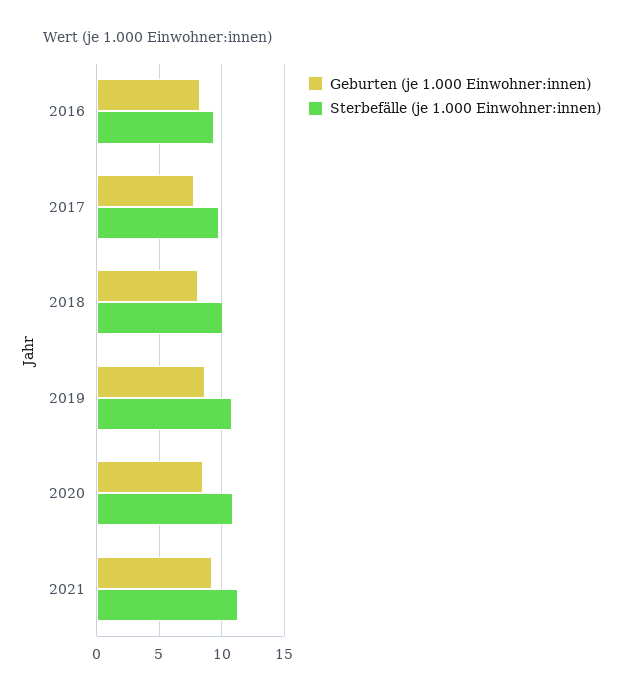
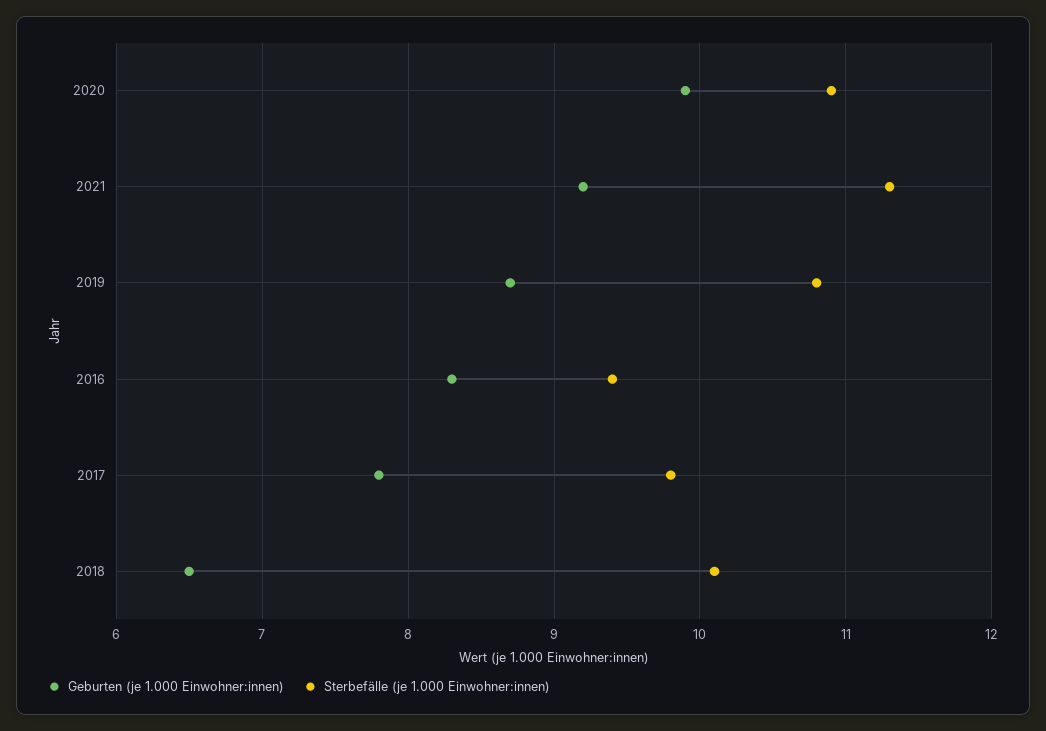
  {
    "Geburten (je 1.000 Einwohner:innen)": {
      "2016": 8.3,
      "2017": 7.8,
-     "2018": 8,
+     "2018": 6.5,
      "2019": 8.7,
-     "2020": 8.5,
+     "2020": 9.9,
      "2021": 9.2
    },
    "Sterbefälle (je 1.000 Einwohner:innen)": {
      "2016": 9.4,
      "2017": 9.8,
      "2018": 10.1,
      "2019": 10.8,
      "2020": 10.9,
      "2021": 11.3
    }
  }

